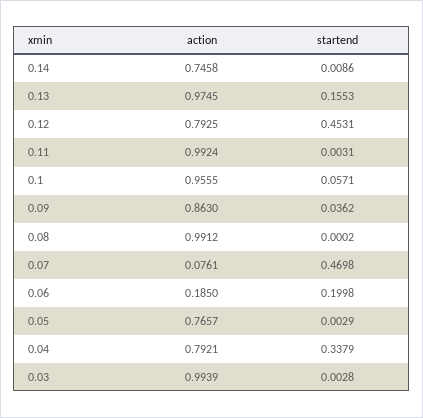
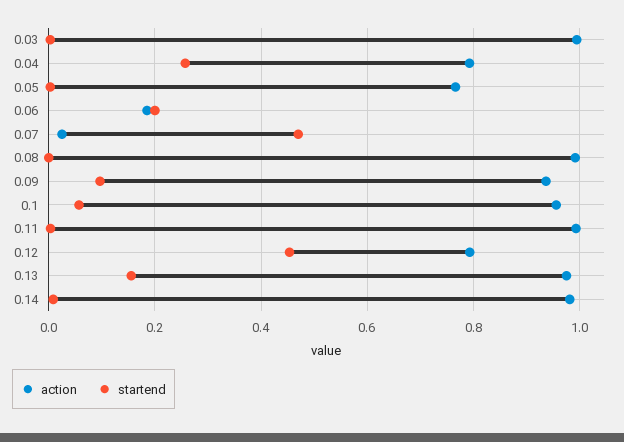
  {
    "action": {
-     "0.14": 0.7458,
+     "0.14": 0.98,
      "0.13": 0.9745,
      "0.12": 0.7925,
      "0.11": 0.9924,
      "0.1": 0.9555,
-     "0.09": 0.863,
+     "0.09": 0.94,
      "0.08": 0.9912,
-     "0.07": 0.0761,
+     "0.07": 0.02,
      "0.06": 0.185,
      "0.05": 0.7657,
      "0.04": 0.7921,
      "0.03": 0.9939
    },
    "startend": {
      "0.14": 0.0086,
      "0.13": 0.1553,
      "0.12": 0.4531,
      "0.11": 0.0031,
      "0.1": 0.0571,
-     "0.09": 0.0362,
+     "0.09": 0.1,
      "0.08": 0.0002,
      "0.07": 0.4698,
      "0.06": 0.1998,
      "0.05": 0.0029,
-     "0.04": 0.3379,
+     "0.04": 0.26,
      "0.03": 0.0028
    }
  }

